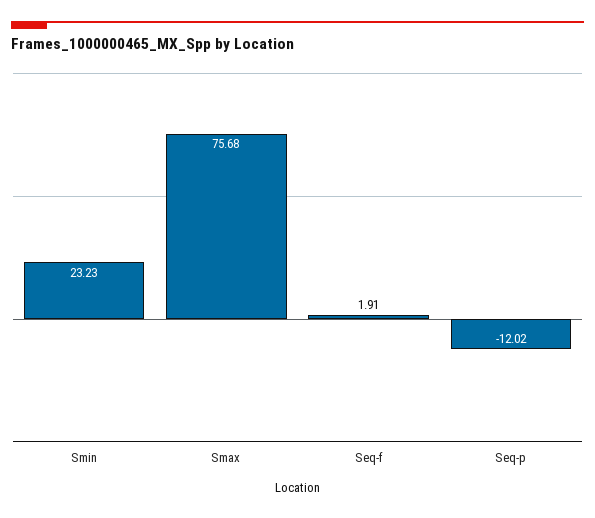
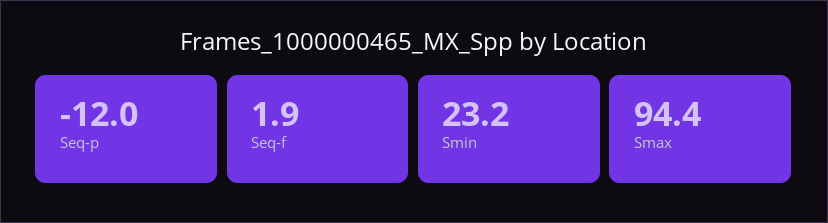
  {
    "Smin": 23.23,
-   "Smax": 75.68,
+   "Smax": 94.4,
    "Seq-f": 1.91,
    "Seq-p": -12.02
  }

